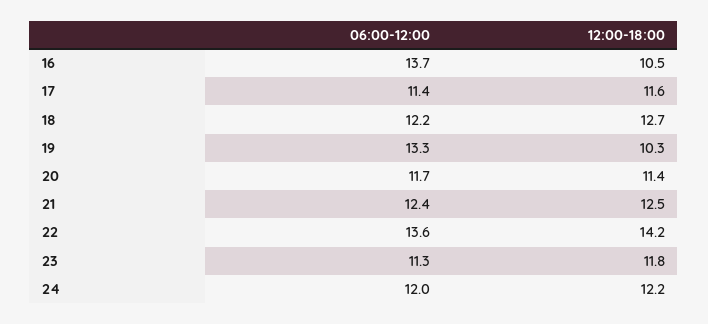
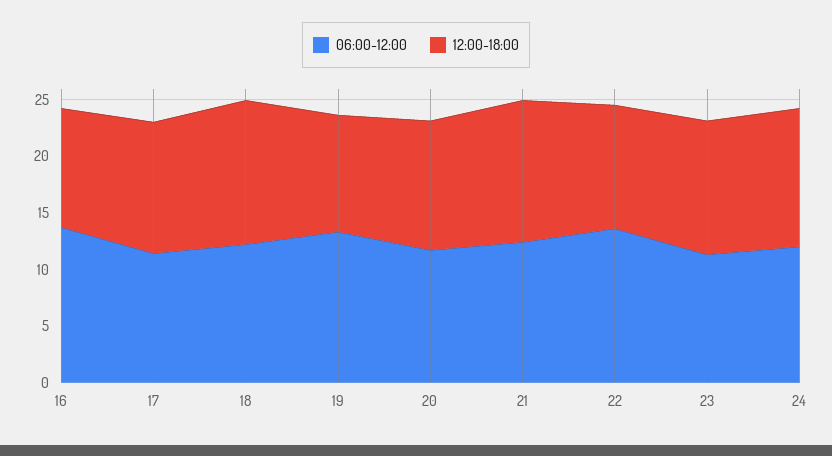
  {
    "06:00-12:00": {
      "16": 13.7,
      "17": 11.4,
      "18": 12.2,
      "19": 13.3,
      "20": 11.7,
      "21": 12.4,
      "22": 13.6,
      "23": 11.3,
      "24": 12
    },
    "12:00-18:00": {
      "16": 10.5,
      "17": 11.6,
      "18": 12.7,
      "19": 10.3,
      "20": 11.4,
      "21": 12.5,
-     "22": 14.2,
+     "22": 11,
      "23": 11.8,
      "24": 12.2
    }
  }

